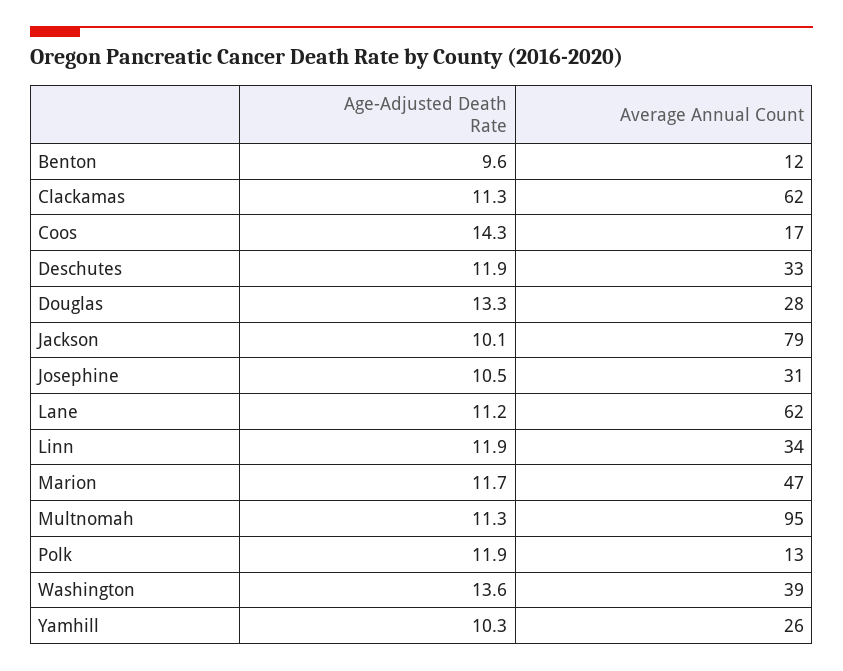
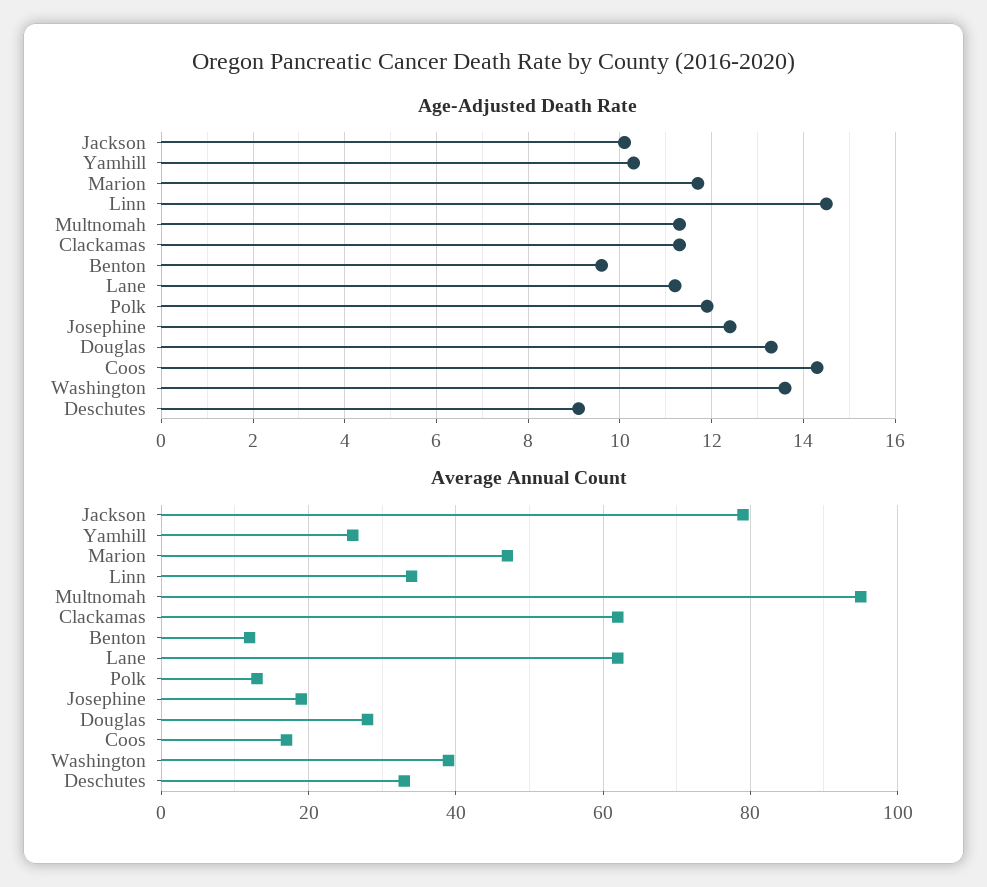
  {
    "Age-Adjusted Death Rate": {
      "Benton": 9.6,
      "Clackamas": 11.3,
      "Coos": 14.3,
-     "Deschutes": 11.9,
+     "Deschutes": 9,
      "Douglas": 13.3,
      "Jackson": 10.1,
-     "Josephine": 10.5,
+     "Josephine": 12.5,
      "Lane": 11.2,
-     "Linn": 11.9,
+     "Linn": 14.5,
      "Marion": 11.7,
      "Multnomah": 11.3,
      "Polk": 11.9,
      "Washington": 13.6,
      "Yamhill": 10.3
    },
    "Average Annual Count": {
      "Benton": 12,
      "Clackamas": 62,
      "Coos": 17,
      "Deschutes": 33,
      "Douglas": 28,
      "Jackson": 79,
-     "Josephine": 31,
+     "Josephine": 20,
      "Lane": 62,
      "Linn": 34,
      "Marion": 47,
      "Multnomah": 95,
      "Polk": 13,
      "Washington": 39,
      "Yamhill": 26
    }
  }

